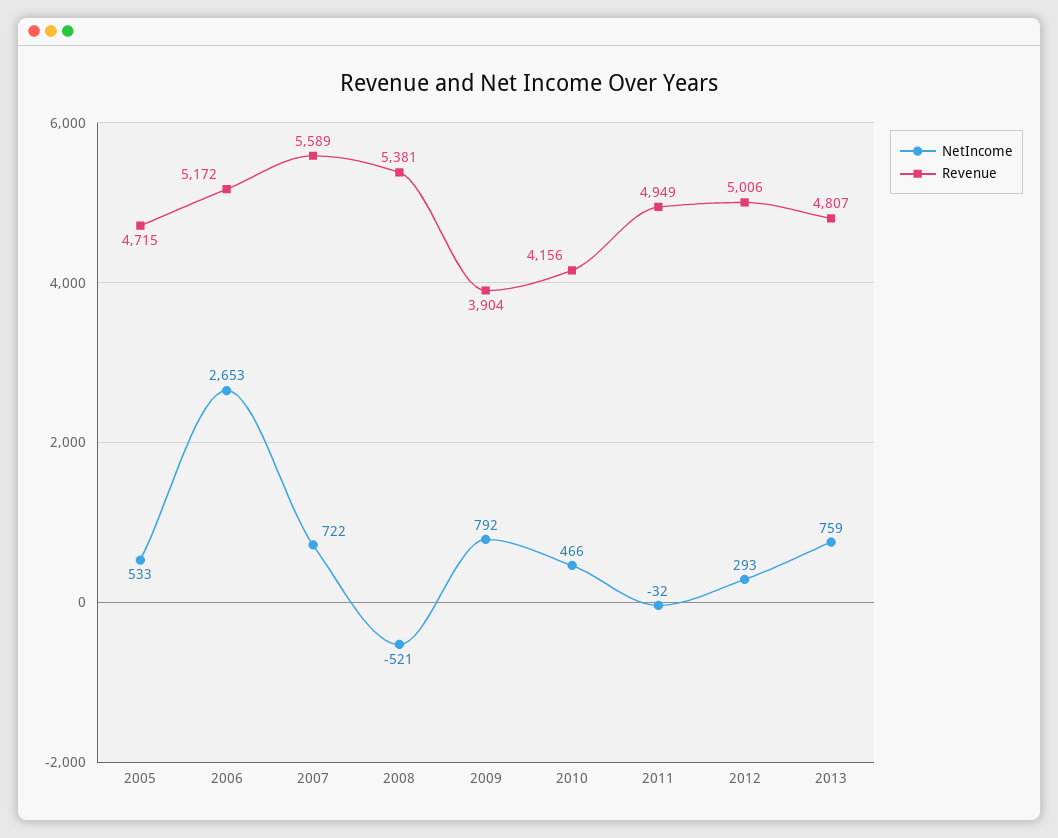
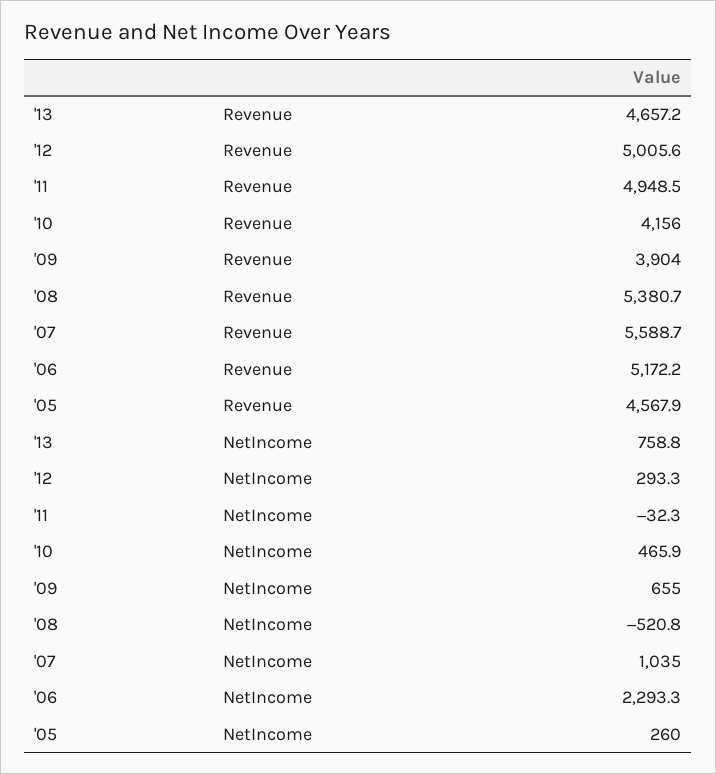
  {
    "NetIncome": {
-     "2005": 533,
+     "2005": 260,
-     "2006": 2653,
+     "2006": 2293.3,
-     "2007": 722,
+     "2007": 1035,
      "2008": -520.8,
-     "2009": 792,
+     "2009": 655,
      "2010": 465.9,
      "2011": -32.3,
      "2012": 293.3,
      "2013": 758.8
    },
    "Revenue": {
-     "2005": 4715,
+     "2005": 4567.9,
      "2006": 5172.2,
      "2007": 5588.7,
      "2008": 5380.7,
      "2009": 3904,
      "2010": 4156,
      "2011": 4948.5,
      "2012": 5005.6,
-     "2013": 4807
+     "2013": 4657.2
    }
  }

